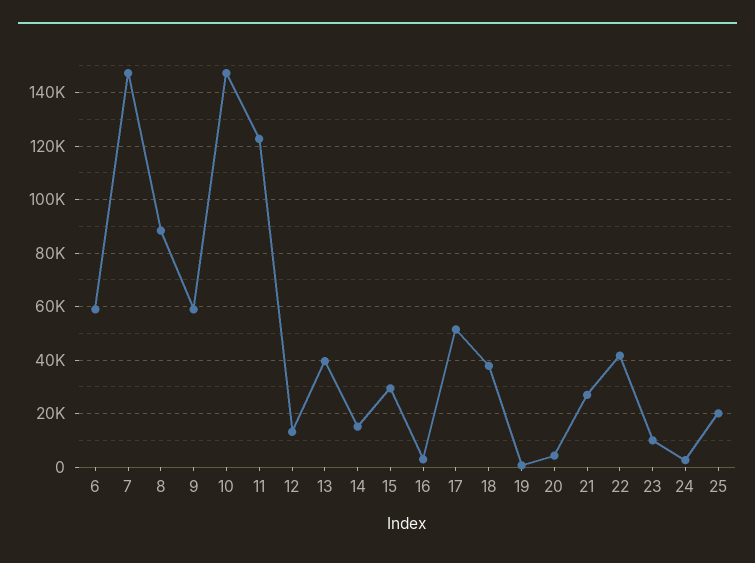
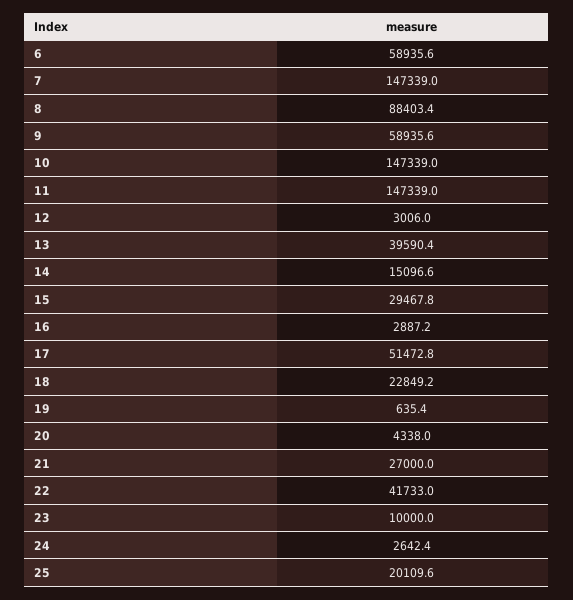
  {
    "6": 58935.6,
    "7": 147339,
    "8": 88403.4,
    "9": 58935.6,
    "10": 147339,
-   "11": 122500,
+   "11": 147339,
-   "12": 12500,
+   "12": 3006,
    "13": 39590.4,
    "14": 15096.6,
    "15": 29467.8,
    "16": 2887.2,
    "17": 51472.8,
-   "18": 37500,
+   "18": 22849.2,
    "19": 635.4,
    "20": 4338,
    "21": 27000,
    "22": 41733,
    "23": 10000,
    "24": 2642.4,
    "25": 20109.6
  }

